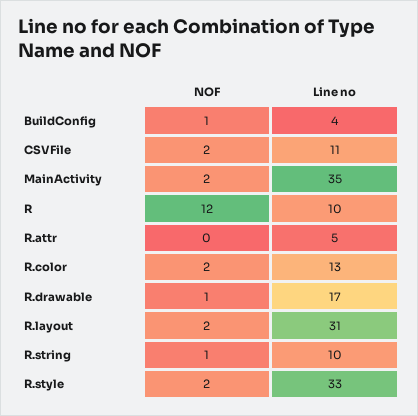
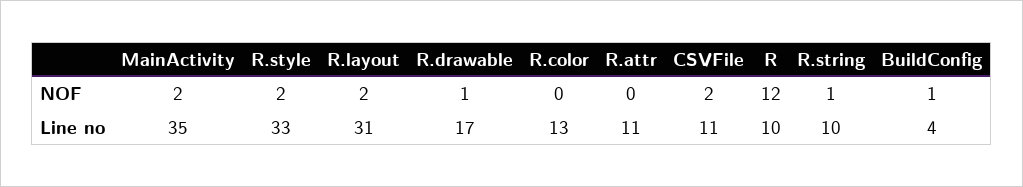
  {
    "NOF": {
      "BuildConfig": 1,
      "CSVFile": 2,
      "MainActivity": 2,
      "R": 12,
      "R.attr": 0,
-     "R.color": 2,
+     "R.color": 0,
      "R.drawable": 1,
      "R.layout": 2,
      "R.string": 1,
      "R.style": 2
    },
    "Line no": {
      "BuildConfig": 4,
      "CSVFile": 11,
      "MainActivity": 35,
      "R": 10,
-     "R.attr": 5,
+     "R.attr": 11,
      "R.color": 13,
      "R.drawable": 17,
      "R.layout": 31,
      "R.string": 10,
      "R.style": 33
    }
  }

